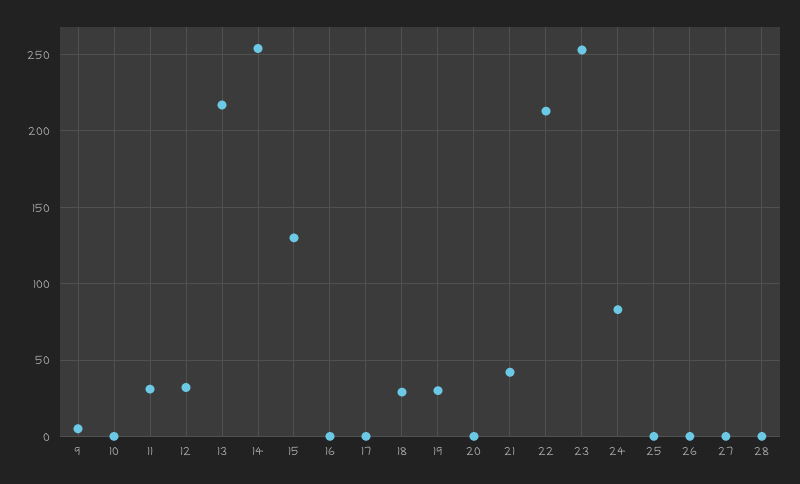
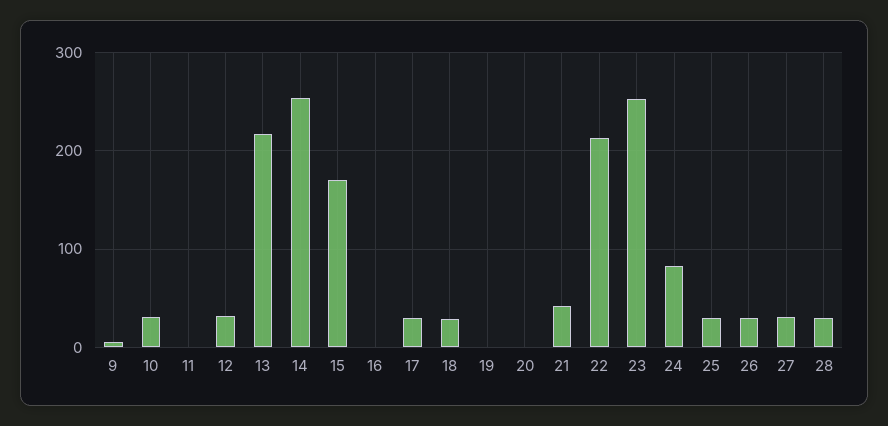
  {
    "9": 5,
-   "10": 0,
+   "10": 30,
-   "11": 30,
+   "11": 0,
    "12": 30,
    "13": 215,
    "14": 255,
-   "15": 130,
+   "15": 170,
    "16": 0,
-   "17": 0,
+   "17": 30,
    "18": 30,
-   "19": 30,
+   "19": 0,
    "20": 0,
    "21": 40,
    "22": 215,
    "23": 255,
    "24": 85,
-   "25": 0,
+   "25": 30,
-   "26": 0,
+   "26": 30,
-   "27": 0,
+   "27": 30,
-   "28": 0
+   "28": 30
  }

